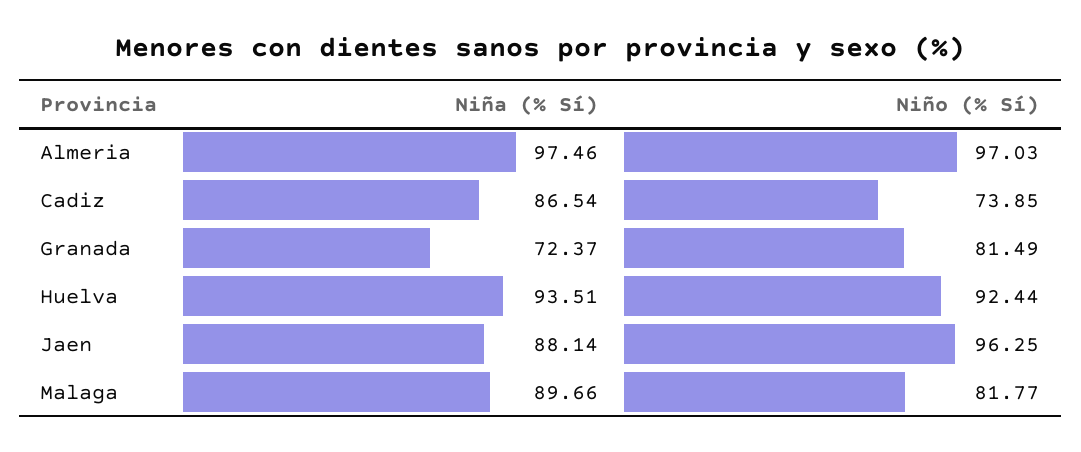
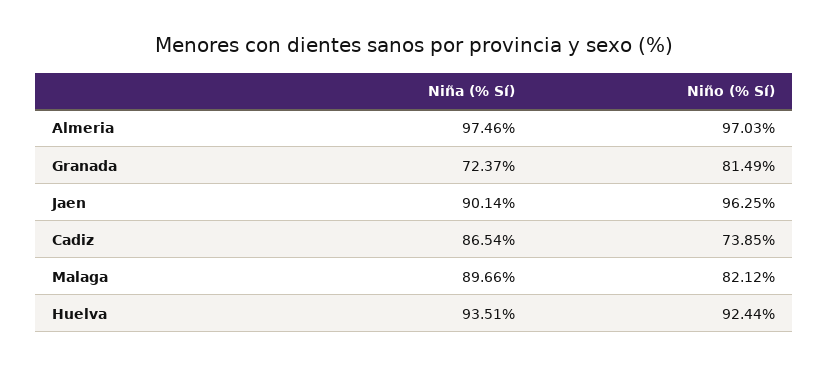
  {
    "Niña (% Sí)": {
      "Almeria": 97.46,
      "Cadiz": 86.54,
      "Granada": 72.37,
      "Huelva": 93.51,
-     "Jaen": 88.14,
+     "Jaen": 90.14,
      "Malaga": 89.66
    },
    "Niño (% Sí)": {
      "Almeria": 97.03,
      "Cadiz": 73.85,
      "Granada": 81.49,
      "Huelva": 92.44,
      "Jaen": 96.25,
-     "Malaga": 81.77
+     "Malaga": 82.12
    }
  }

